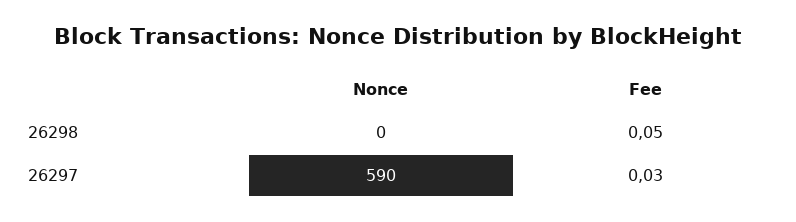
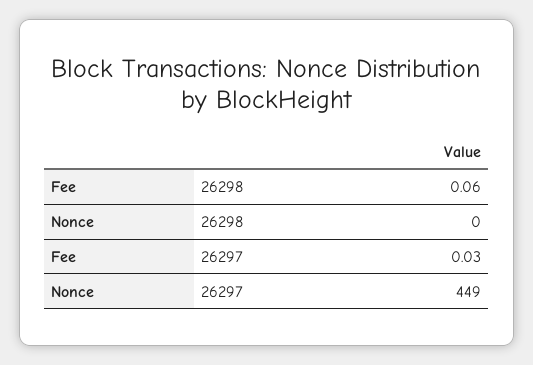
  {
    "Nonce": {
      "26298": 0,
-     "26297": 590
+     "26297": 449
    },
    "Fee": {
-     "26298": 0.05,
+     "26298": 0.06,
      "26297": 0.03
    }
  }

